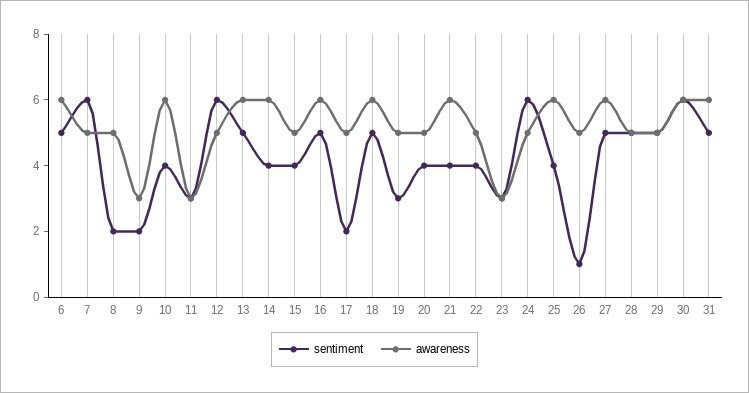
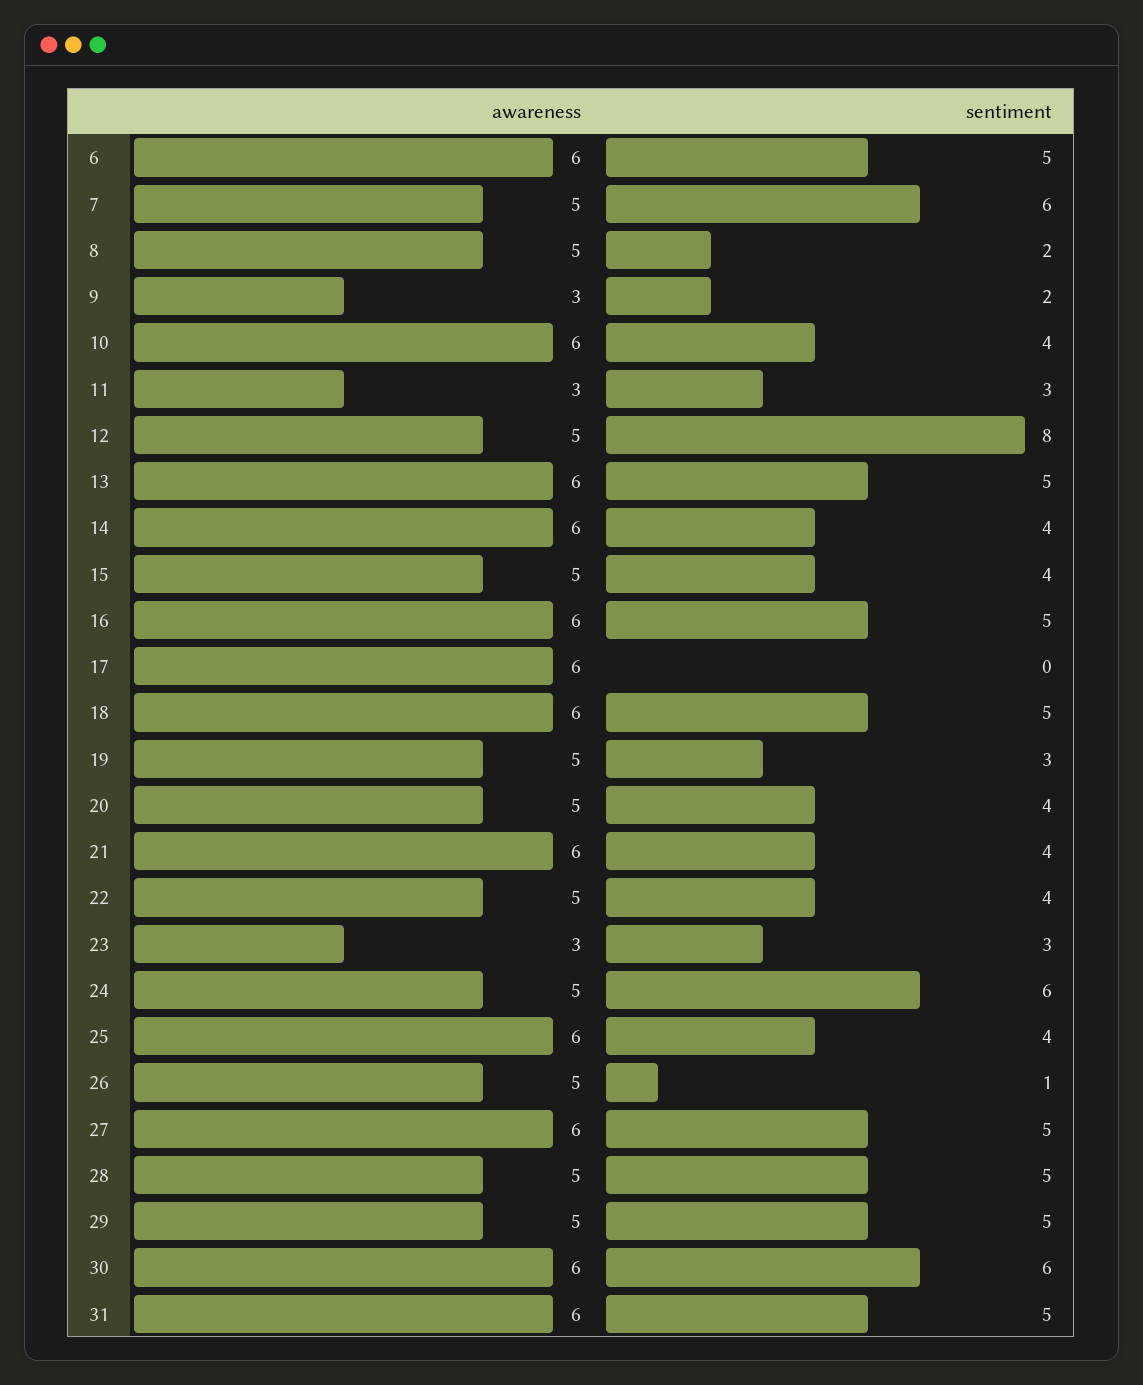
  {
    "sentiment": {
      "6": 5,
      "7": 6,
      "8": 2,
      "9": 2,
      "10": 4,
      "11": 3,
-     "12": 6,
+     "12": 8,
      "13": 5,
      "14": 4,
      "15": 4,
      "16": 5,
-     "17": 2,
+     "17": 0,
      "18": 5,
      "19": 3,
      "20": 4,
      "21": 4,
      "22": 4,
      "23": 3,
      "24": 6,
      "25": 4,
      "26": 1,
      "27": 5,
      "28": 5,
      "29": 5,
      "30": 6,
      "31": 5
    },
    "awareness": {
      "6": 6,
      "7": 5,
      "8": 5,
      "9": 3,
      "10": 6,
      "11": 3,
      "12": 5,
      "13": 6,
      "14": 6,
      "15": 5,
      "16": 6,
-     "17": 5,
+     "17": 6,
      "18": 6,
      "19": 5,
      "20": 5,
      "21": 6,
      "22": 5,
      "23": 3,
      "24": 5,
      "25": 6,
      "26": 5,
      "27": 6,
      "28": 5,
      "29": 5,
      "30": 6,
      "31": 6
    }
  }

